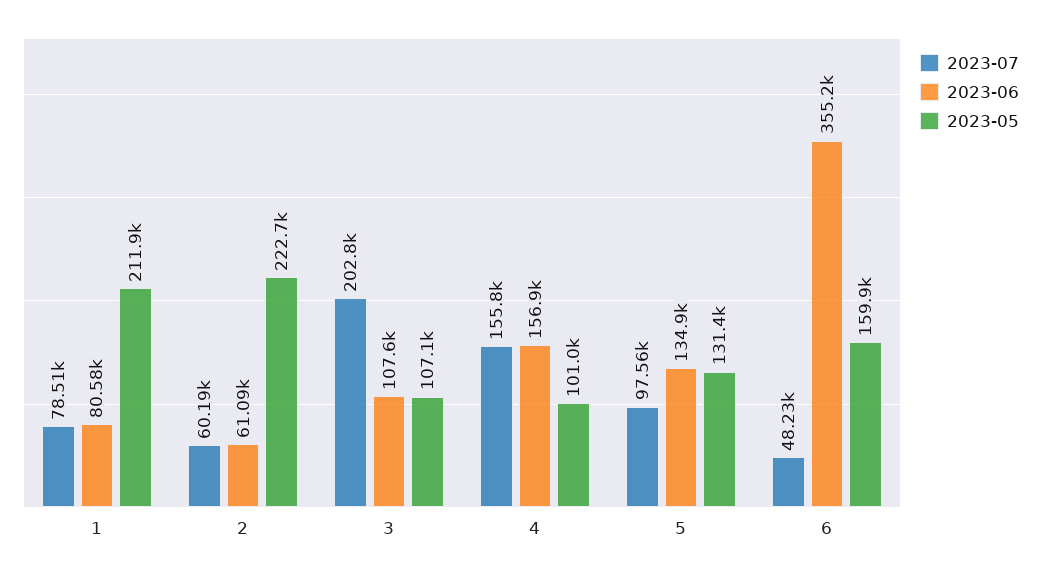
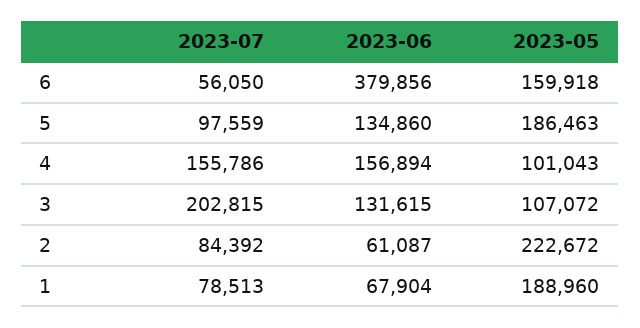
  {
    "2023-07": {
      "1": 78513,
-     "2": 60190,
+     "2": 84392,
      "3": 202815,
      "4": 155786,
      "5": 97559,
-     "6": 48230
+     "6": 56050
    },
    "2023-06": {
-     "1": 80580,
+     "1": 67904,
      "2": 61087,
-     "3": 107600,
+     "3": 131615,
      "4": 156894,
      "5": 134860,
-     "6": 355200
+     "6": 379856
    },
    "2023-05": {
-     "1": 211900,
+     "1": 188960,
      "2": 222672,
      "3": 107072,
      "4": 101043,
-     "5": 131400,
+     "5": 186463,
      "6": 159918
    }
  }

